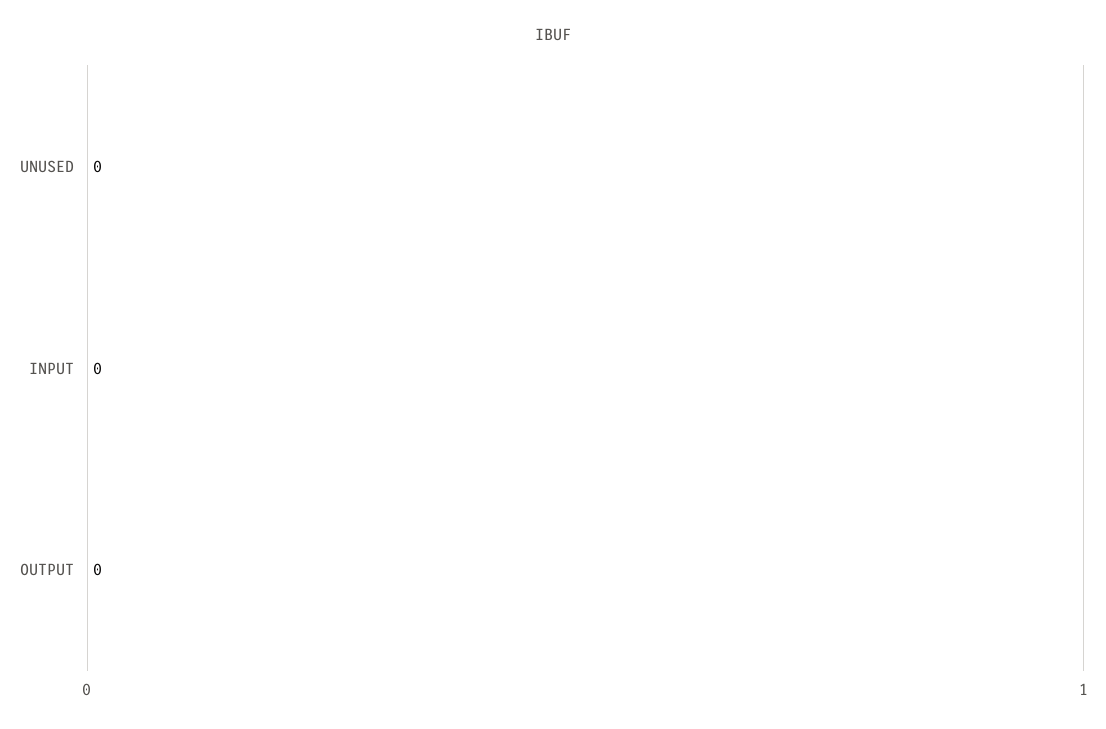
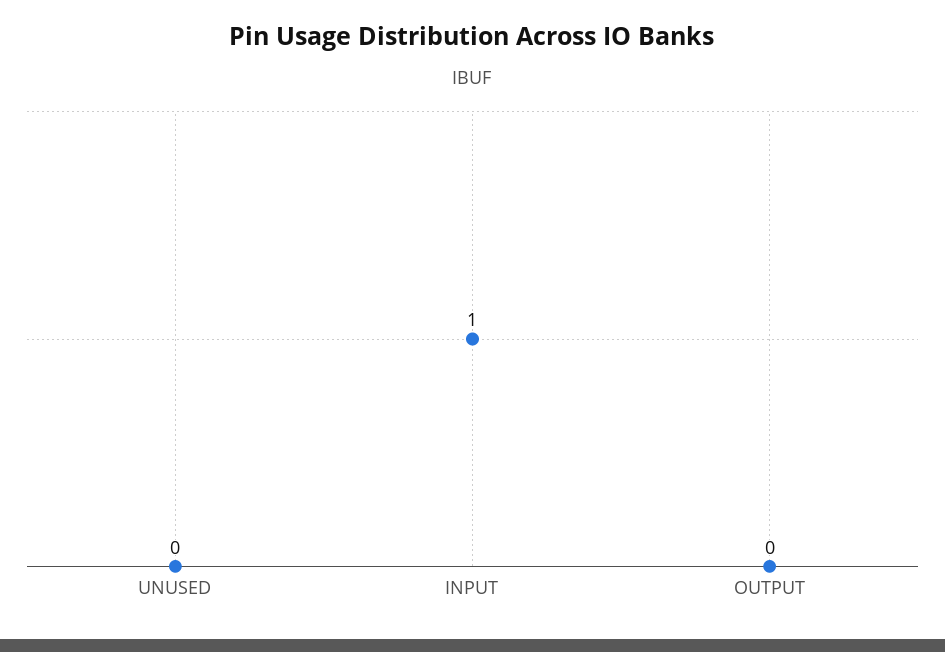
  {
    "UNUSED": 0,
-   "INPUT": 0,
+   "INPUT": 1,
    "OUTPUT": 0
  }

